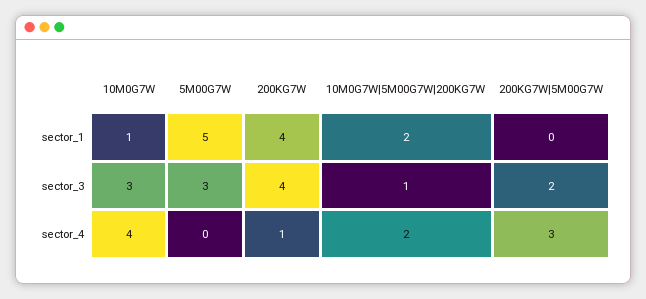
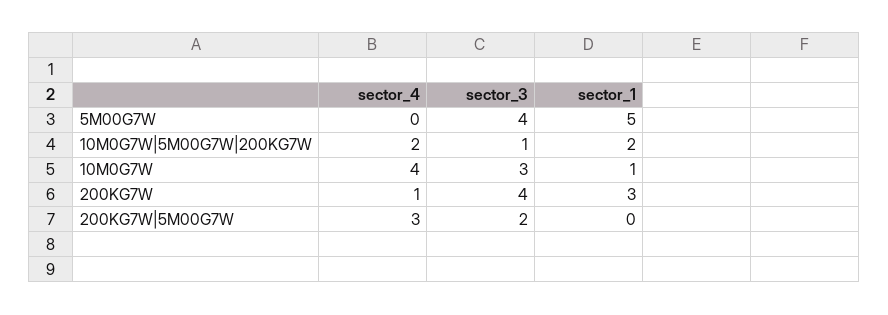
  {
    "10M0G7W": {
      "sector_1": 1,
      "sector_3": 3,
      "sector_4": 4
    },
    "5M00G7W": {
      "sector_1": 5,
-     "sector_3": 3,
+     "sector_3": 4,
      "sector_4": 0
    },
    "200KG7W": {
-     "sector_1": 4,
+     "sector_1": 3,
      "sector_3": 4,
      "sector_4": 1
    },
    "10M0G7W|5M00G7W|200KG7W": {
      "sector_1": 2,
      "sector_3": 1,
      "sector_4": 2
    },
    "200KG7W|5M00G7W": {
      "sector_1": 0,
      "sector_3": 2,
      "sector_4": 3
    }
  }

